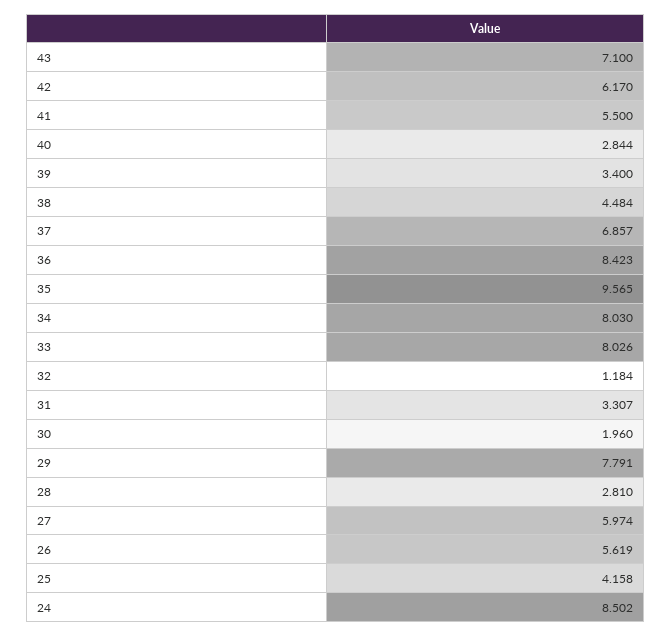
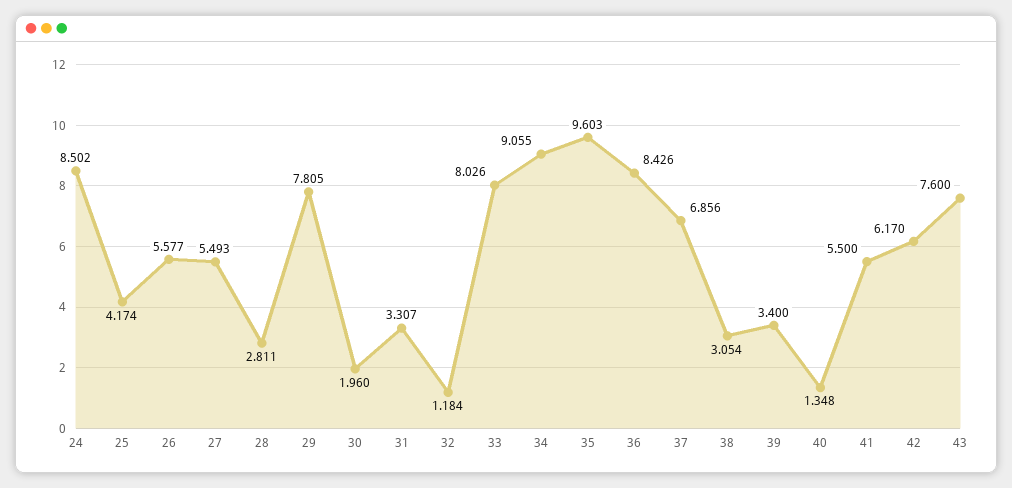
  {
-   "43": 7.1,
+   "43": 7.6,
    "42": 6.17,
    "41": 5.5,
-   "40": 2.844,
+   "40": 1.348,
    "39": 3.4,
-   "38": 4.484,
+   "38": 3.054,
-   "37": 6.857,
+   "37": 6.856,
-   "36": 8.423,
+   "36": 8.426,
-   "35": 9.565,
+   "35": 9.603,
-   "34": 8.03,
+   "34": 9.055,
    "33": 8.026,
    "32": 1.184,
    "31": 3.307,
    "30": 1.96,
-   "29": 7.791,
+   "29": 7.805,
-   "28": 2.81,
+   "28": 2.811,
-   "27": 5.974,
+   "27": 5.493,
-   "26": 5.619,
+   "26": 5.577,
-   "25": 4.158,
+   "25": 4.174,
    "24": 8.502
  }

